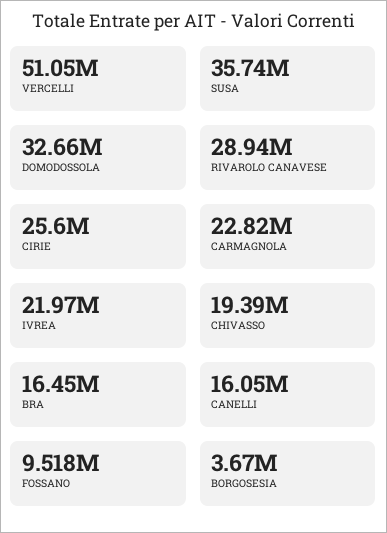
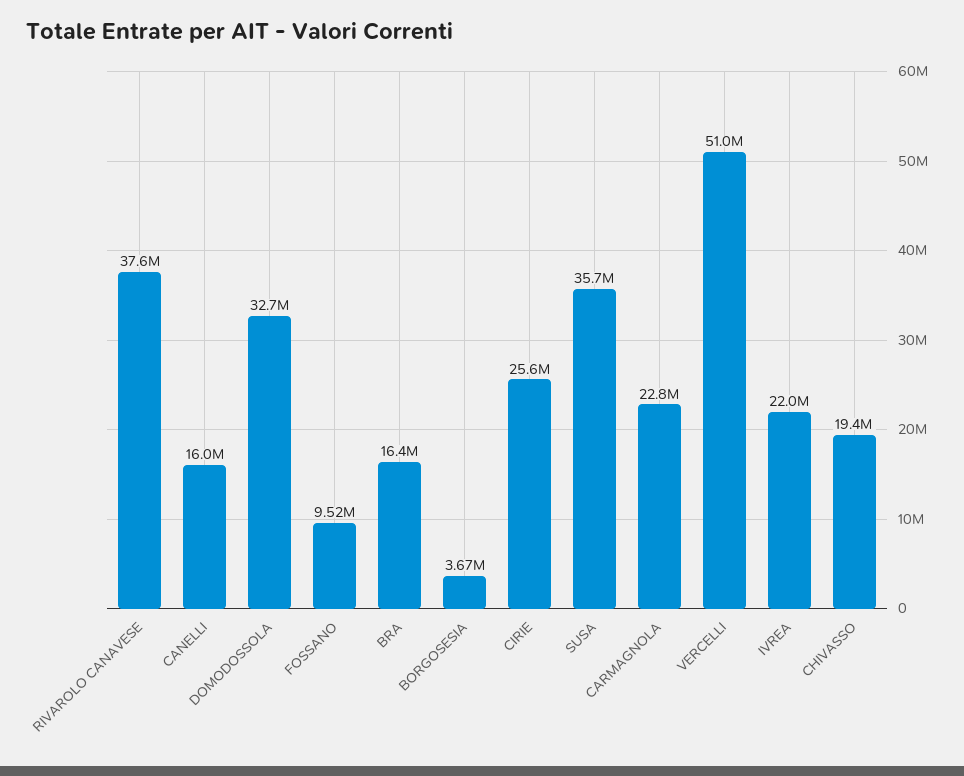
  {
    "VERCELLI": 51050000,
    "SUSA": 35740000,
    "DOMODOSSOLA": 32660000,
-   "RIVAROLO CANAVESE": 28940000,
+   "RIVAROLO CANAVESE": 37600000,
    "CIRIE": 25600000,
    "CARMAGNOLA": 22820000,
    "IVREA": 21970000,
    "CHIVASSO": 19390000,
    "BRA": 16450000,
    "CANELLI": 16050000,
    "FOSSANO": 9518000,
    "BORGOSESIA": 3670000
  }

